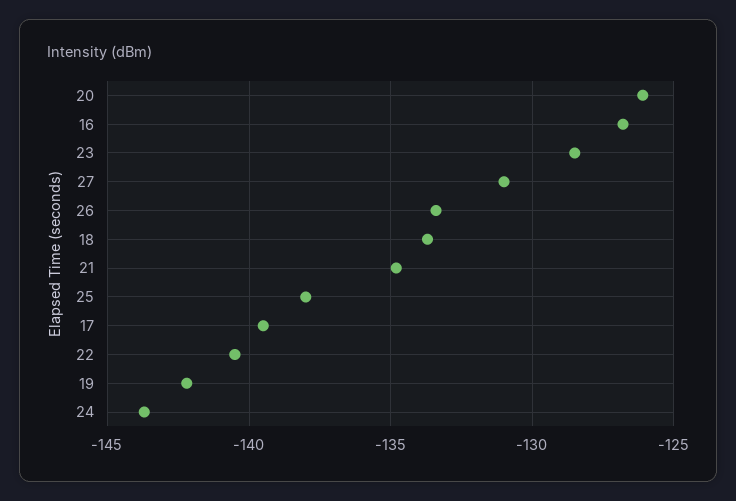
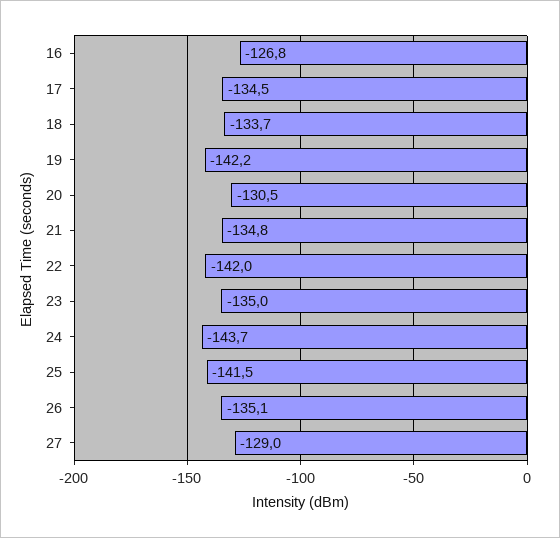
  {
-   "20": -126,
+   "20": -130.5,
    "16": -126.8,
-   "23": -128.5,
+   "23": -135,
-   "27": -131,
+   "27": -129,
-   "26": -133.5,
+   "26": -135.1,
    "18": -133.7,
    "21": -134.8,
-   "25": -138,
+   "25": -141.5,
-   "17": -139.5,
+   "17": -134.5,
-   "22": -140.5,
+   "22": -142,
    "19": -142.2,
    "24": -143.7
  }

